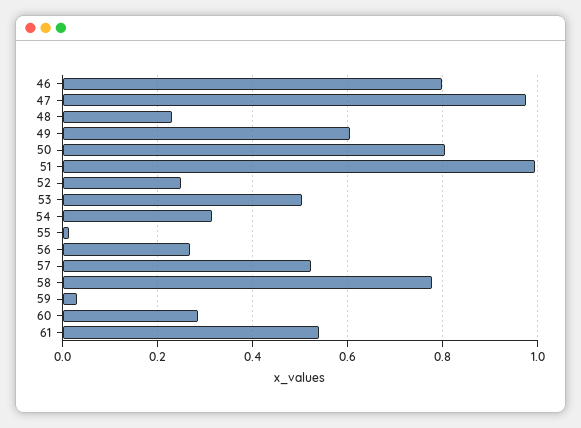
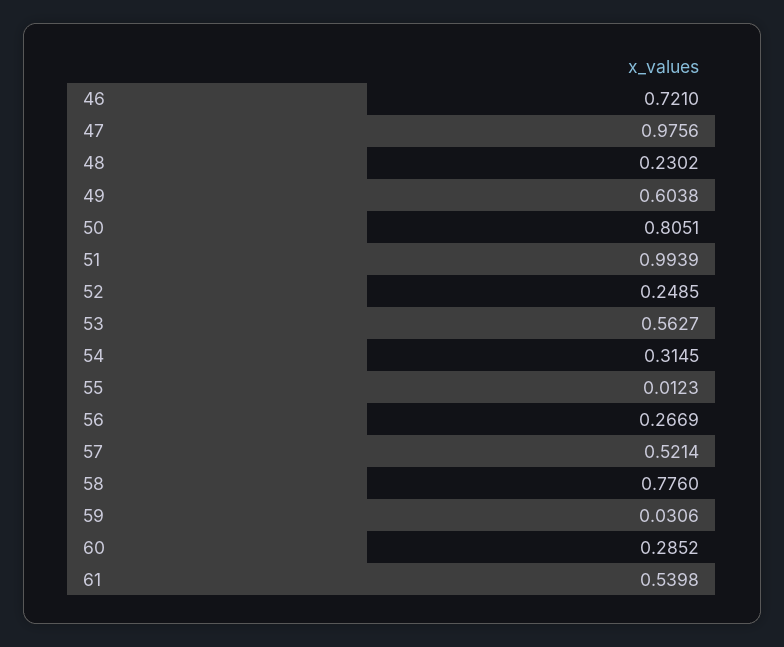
  {
-   "46": 0.8,
+   "46": 0.721,
    "47": 0.9756,
    "48": 0.2302,
    "49": 0.6038,
    "50": 0.8051,
    "51": 0.9939,
    "52": 0.2485,
-   "53": 0.5,
+   "53": 0.5627,
    "54": 0.3145,
    "55": 0.0123,
    "56": 0.2669,
    "57": 0.5214,
    "58": 0.776,
    "59": 0.0306,
    "60": 0.2852,
    "61": 0.5398
  }

